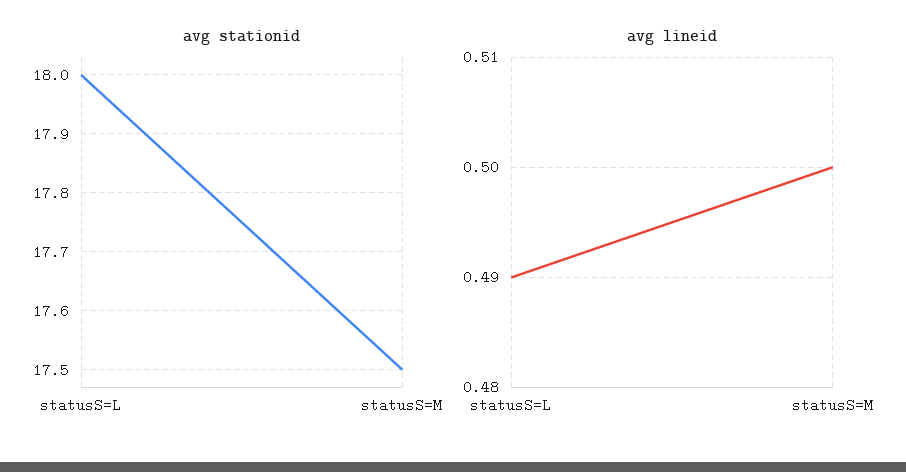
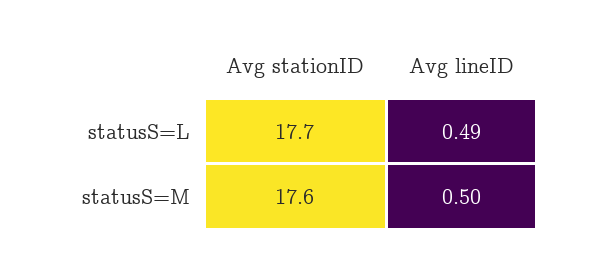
  {
    "avg stationid": {
-     "statusS=L": 18,
+     "statusS=L": 17.7,
-     "statusS=M": 17.5
+     "statusS=M": 17.6
    },
    "avg lineid": {
      "statusS=L": 0.49,
      "statusS=M": 0.5
    }
  }

